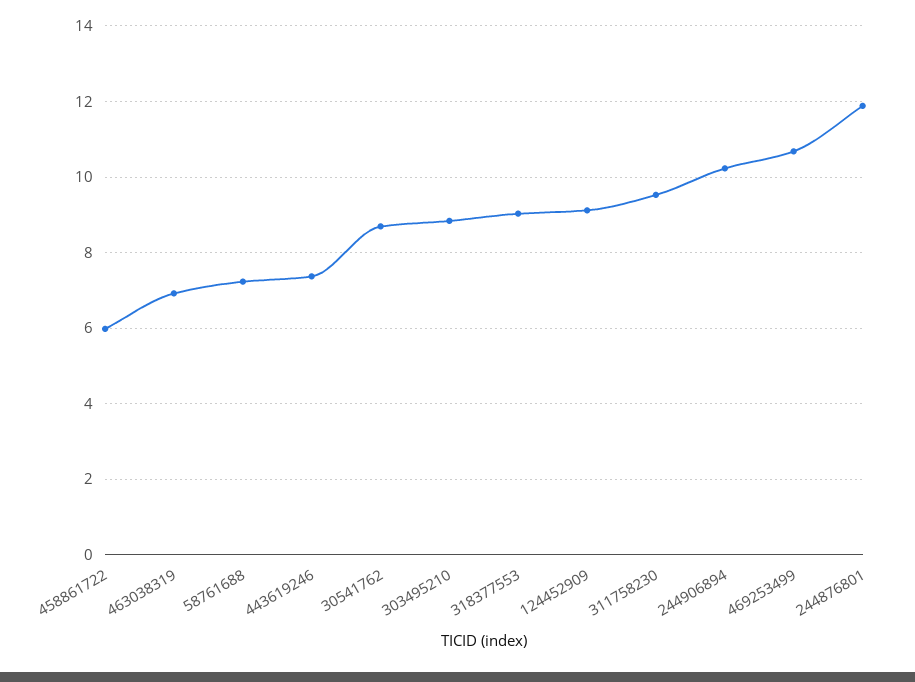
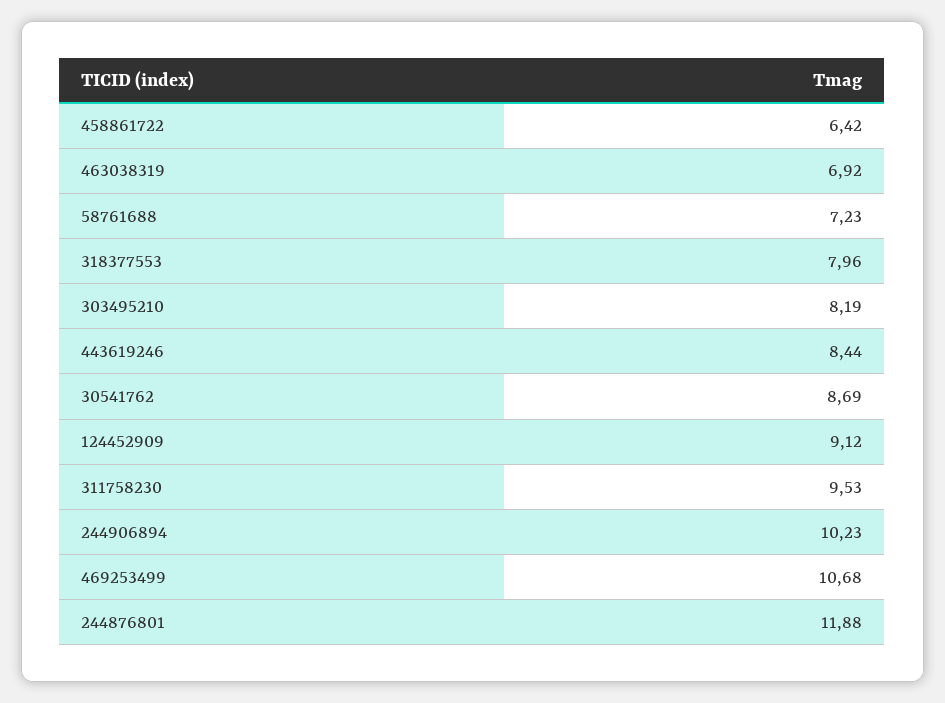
  {
-   "458861722": 6,
+   "458861722": 6.42,
    "463038319": 6.92,
    "58761688": 7.23,
-   "443619246": 7.4,
+   "443619246": 8.44,
    "30541762": 8.69,
-   "303495210": 8.8,
+   "303495210": 8.19,
-   "318377553": 9,
+   "318377553": 7.96,
    "124452909": 9.12,
    "311758230": 9.53,
    "244906894": 10.23,
    "469253499": 10.68,
    "244876801": 11.88
  }

